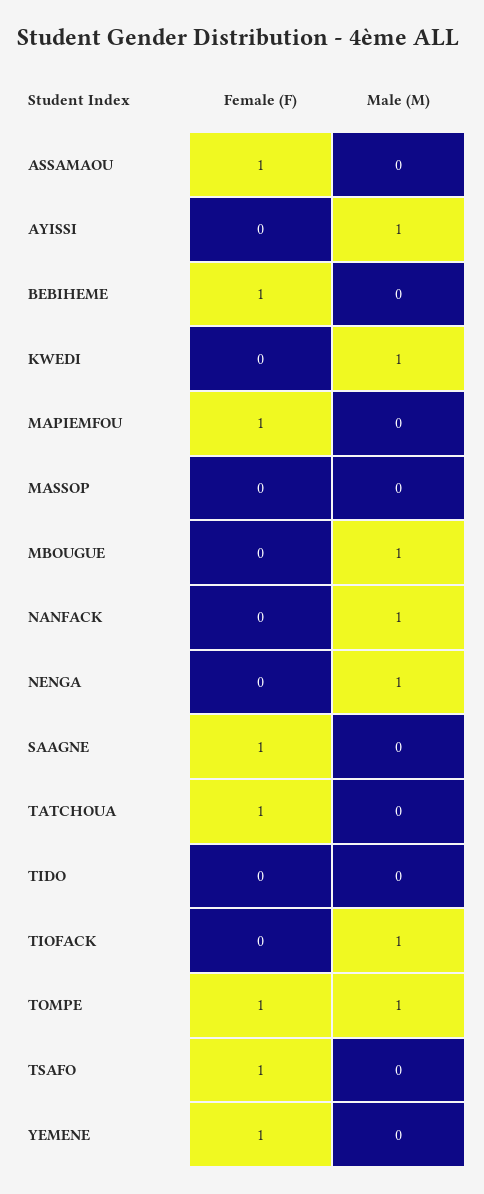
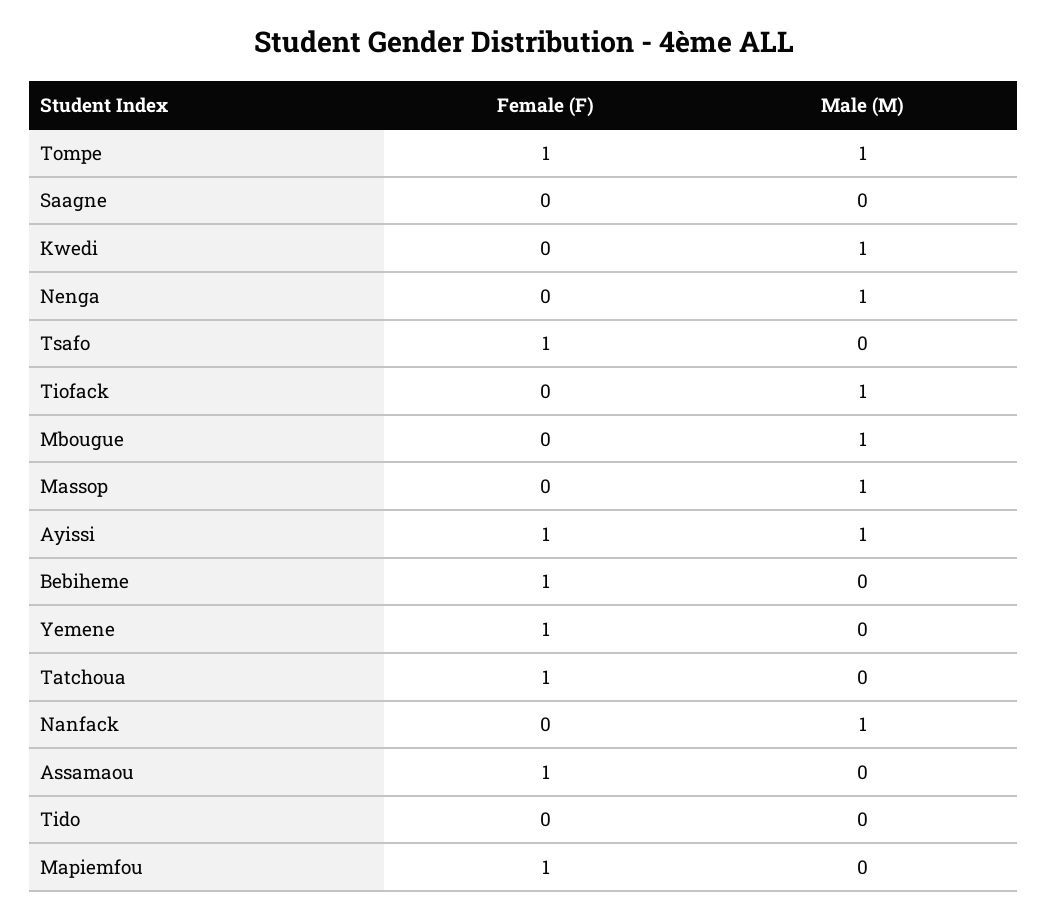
  {
    "Female (F)": {
      "ASSAMAOU": 1,
-     "AYISSI": 0,
+     "AYISSI": 1,
      "BEBIHEME": 1,
      "KWEDI": 0,
      "MAPIEMFOU": 1,
      "MASSOP": 0,
      "MBOUGUE": 0,
      "NANFACK": 0,
      "NENGA": 0,
-     "SAAGNE": 1,
+     "SAAGNE": 0,
      "TATCHOUA": 1,
      "TIDO": 0,
      "TIOFACK": 0,
      "TOMPE": 1,
      "TSAFO": 1,
      "YEMENE": 1
    },
    "Male (M)": {
      "ASSAMAOU": 0,
      "AYISSI": 1,
      "BEBIHEME": 0,
      "KWEDI": 1,
      "MAPIEMFOU": 0,
-     "MASSOP": 0,
+     "MASSOP": 1,
      "MBOUGUE": 1,
      "NANFACK": 1,
      "NENGA": 1,
      "SAAGNE": 0,
      "TATCHOUA": 0,
      "TIDO": 0,
      "TIOFACK": 1,
      "TOMPE": 1,
      "TSAFO": 0,
      "YEMENE": 0
    }
  }

